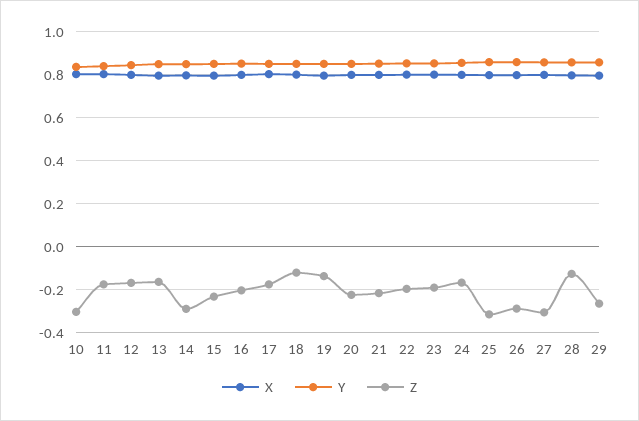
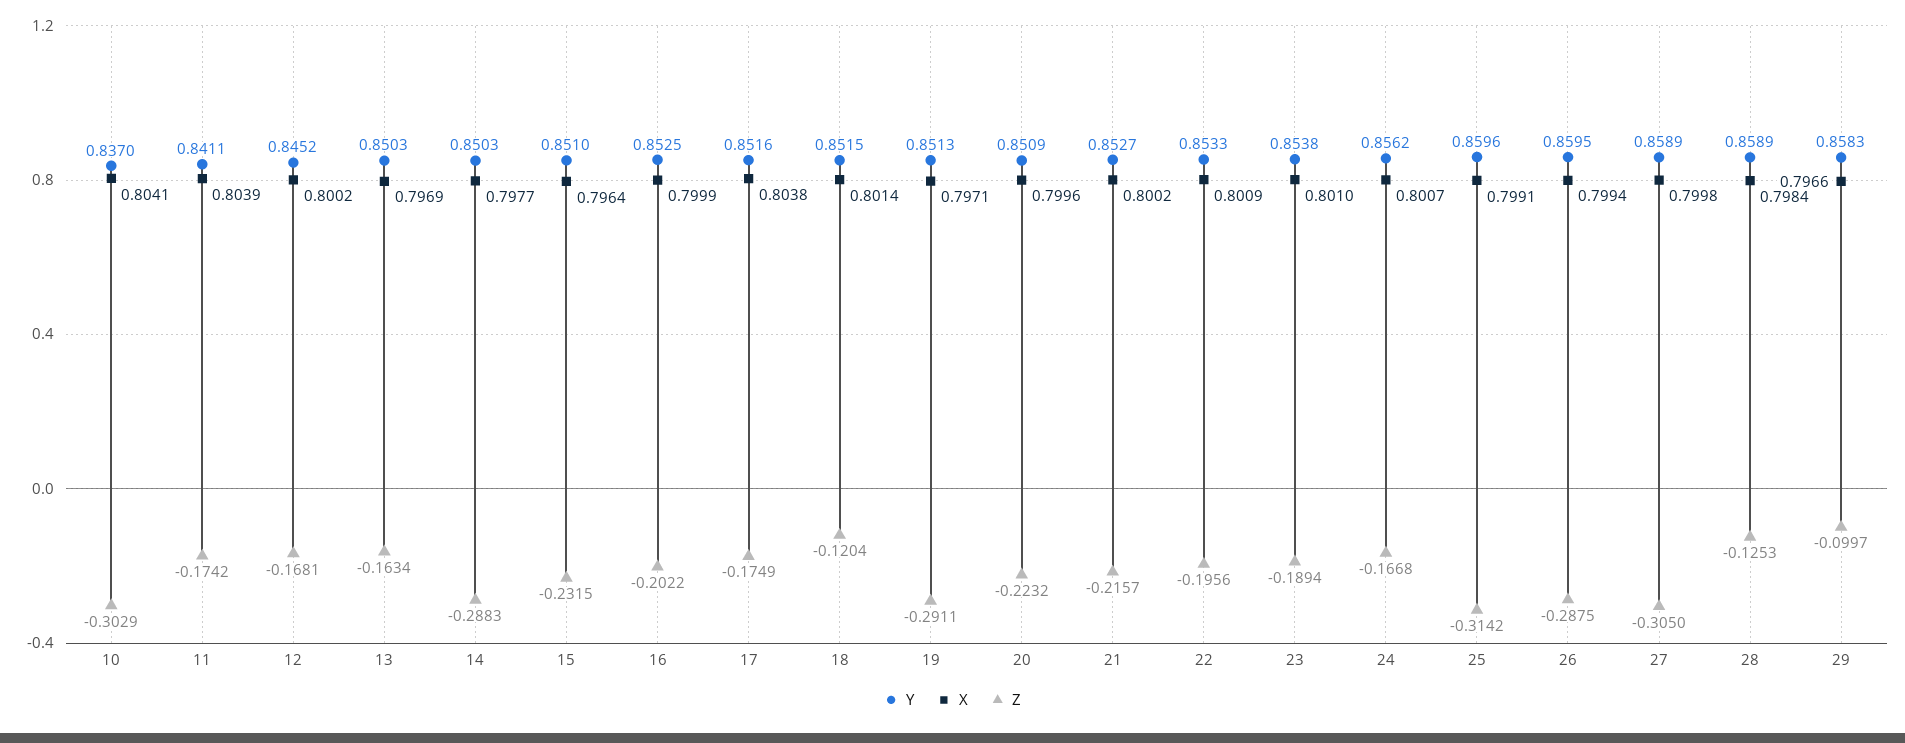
  {
    "X": {
      "10": 0.8041,
      "11": 0.8039,
      "12": 0.8002,
      "13": 0.7969,
      "14": 0.7977,
      "15": 0.7964,
      "16": 0.7999,
      "17": 0.8038,
      "18": 0.8014,
      "19": 0.7971,
      "20": 0.7996,
      "21": 0.8002,
      "22": 0.8009,
      "23": 0.801,
      "24": 0.8007,
      "25": 0.7991,
      "26": 0.7994,
      "27": 0.7998,
      "28": 0.7984,
      "29": 0.7966
    },
    "Y": {
      "10": 0.837,
      "11": 0.8411,
      "12": 0.8452,
      "13": 0.8503,
      "14": 0.8503,
      "15": 0.851,
      "16": 0.8525,
      "17": 0.8516,
      "18": 0.8515,
      "19": 0.8513,
      "20": 0.8509,
      "21": 0.8527,
      "22": 0.8533,
      "23": 0.8538,
      "24": 0.8562,
      "25": 0.8596,
      "26": 0.8595,
      "27": 0.8589,
      "28": 0.8589,
      "29": 0.8583
    },
    "Z": {
      "10": -0.3029,
      "11": -0.1742,
      "12": -0.1681,
      "13": -0.1634,
      "14": -0.2883,
      "15": -0.2315,
      "16": -0.2022,
      "17": -0.1749,
      "18": -0.1204,
-     "19": -0.15,
+     "19": -0.2911,
      "20": -0.2232,
      "21": -0.2157,
      "22": -0.1956,
      "23": -0.1894,
      "24": -0.1668,
      "25": -0.3142,
      "26": -0.2875,
      "27": -0.305,
      "28": -0.1253,
-     "29": -0.25
+     "29": -0.0997
    }
  }

